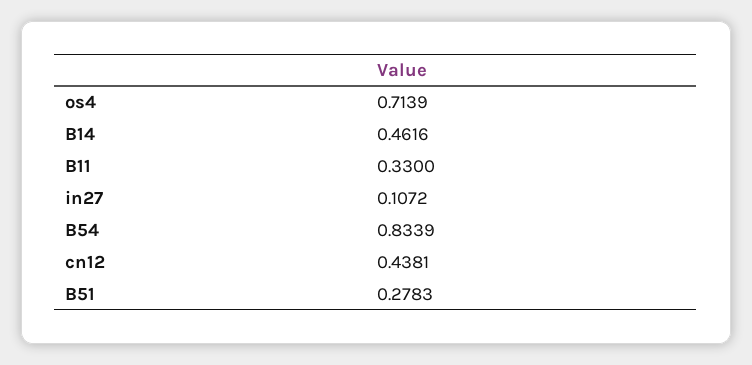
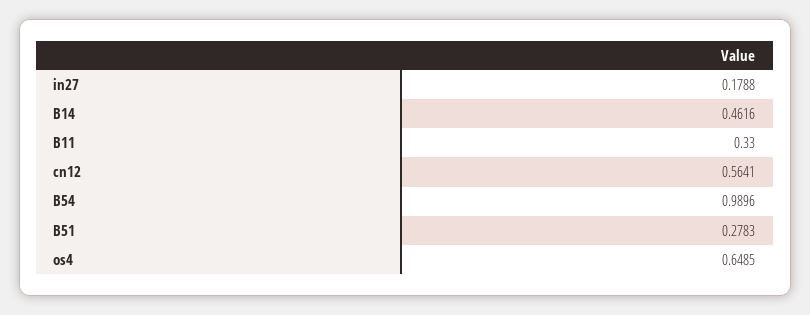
  {
-   "os4": 0.7139,
+   "os4": 0.6485,
    "B14": 0.4616,
    "B11": 0.33,
-   "in27": 0.1072,
+   "in27": 0.1788,
-   "B54": 0.8339,
+   "B54": 0.9896,
-   "cn12": 0.4381,
+   "cn12": 0.5641,
    "B51": 0.2783
  }

